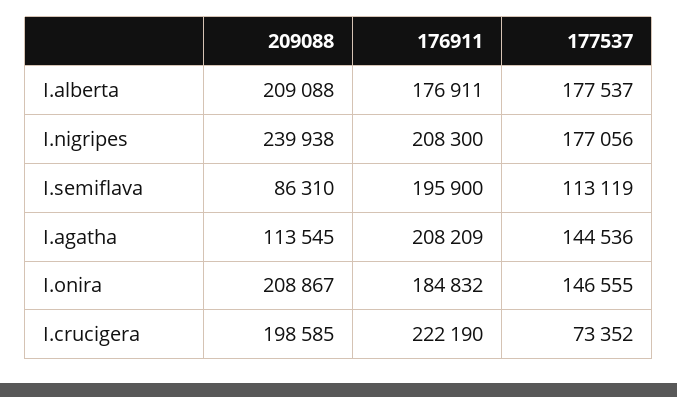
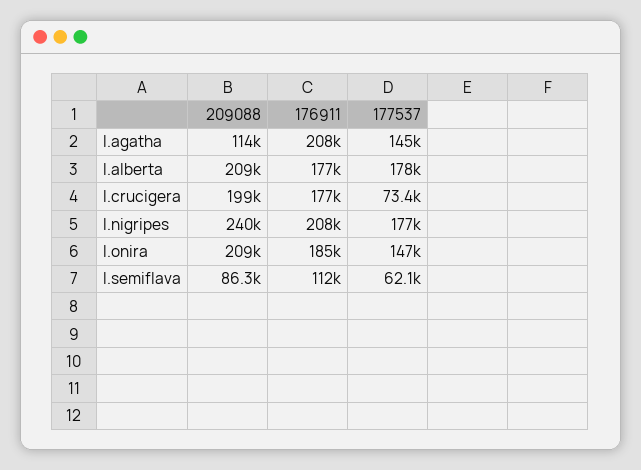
  {
    "209088": {
      "I.alberta": 209088,
      "I.nigripes": 239938,
      "I.semiflava": 86310,
      "I.agatha": 113545,
      "I.onira": 208867,
      "I.crucigera": 198585
    },
    "176911": {
      "I.alberta": 176911,
      "I.nigripes": 208300,
-     "I.semiflava": 195900,
+     "I.semiflava": 112000,
      "I.agatha": 208209,
      "I.onira": 184832,
-     "I.crucigera": 222190
+     "I.crucigera": 177000
    },
    "177537": {
      "I.alberta": 177537,
      "I.nigripes": 177056,
-     "I.semiflava": 113119,
+     "I.semiflava": 62100,
      "I.agatha": 144536,
      "I.onira": 146555,
      "I.crucigera": 73352
    }
  }

